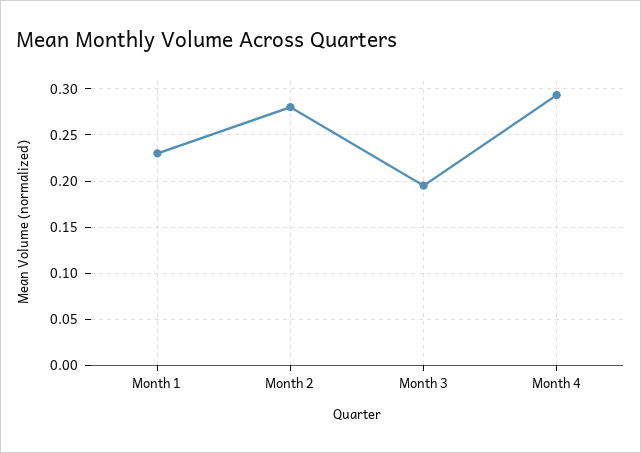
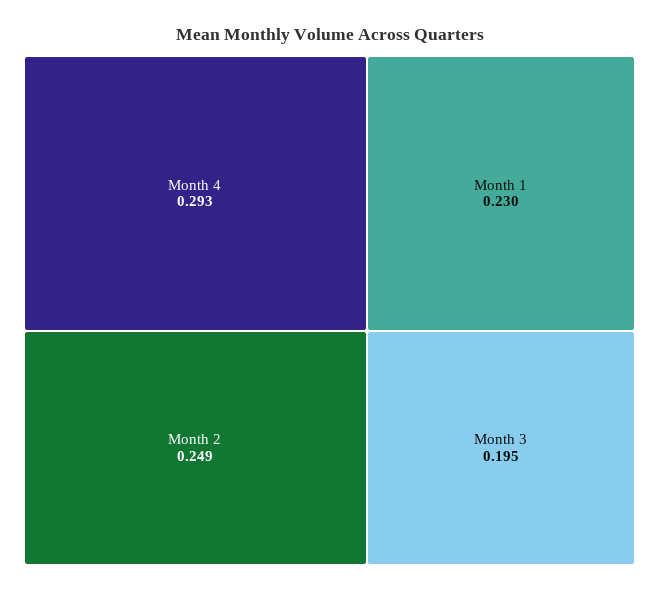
  {
    "Month 1": 0.23,
-   "Month 2": 0.28,
+   "Month 2": 0.249,
    "Month 3": 0.195,
    "Month 4": 0.293
  }

